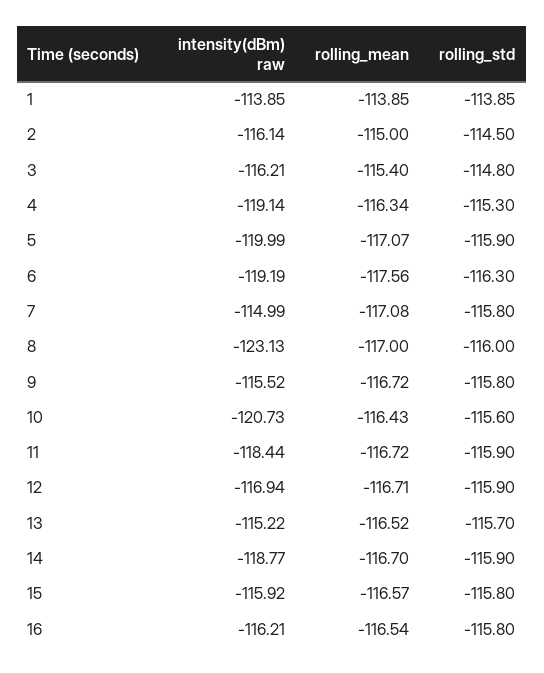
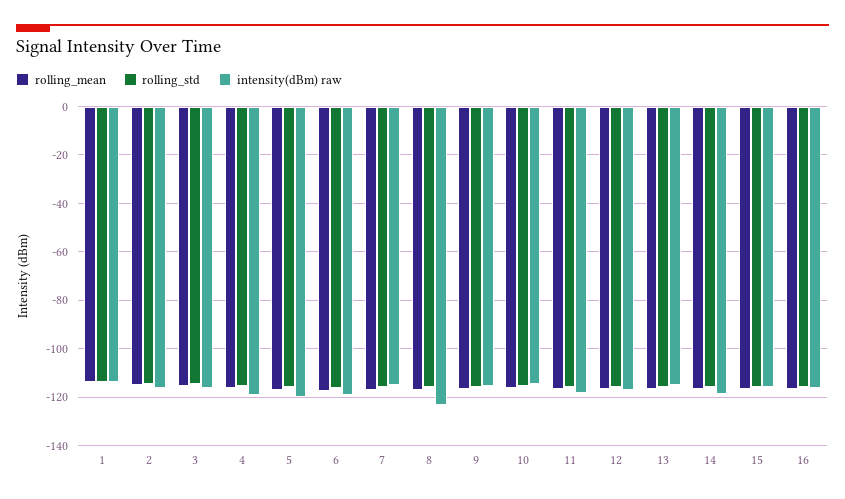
  {
    "intensity(dBm) raw": {
      "1": -113.85,
      "2": -116.14,
      "3": -116.21,
      "4": -119.14,
      "5": -119.99,
      "6": -119.19,
      "7": -114.99,
      "8": -123.13,
      "9": -115.52,
-     "10": -120.73,
+     "10": -115,
      "11": -118.44,
      "12": -116.94,
      "13": -115.22,
      "14": -118.77,
      "15": -115.92,
      "16": -116.21
    },
    "rolling_mean": {
      "1": -113.85,
      "2": -115,
      "3": -115.4,
      "4": -116.34,
      "5": -117.07,
      "6": -117.56,
      "7": -117.08,
      "8": -117,
      "9": -116.72,
      "10": -116.43,
      "11": -116.72,
      "12": -116.71,
      "13": -116.52,
      "14": -116.7,
      "15": -116.57,
      "16": -116.54
    },
    "rolling_std": {
      "1": -113.85,
      "2": -114.5,
      "3": -114.8,
      "4": -115.3,
      "5": -115.9,
      "6": -116.3,
      "7": -115.8,
      "8": -116,
      "9": -115.8,
      "10": -115.6,
      "11": -115.9,
      "12": -115.9,
      "13": -115.7,
      "14": -115.9,
      "15": -115.8,
      "16": -115.8
    }
  }

